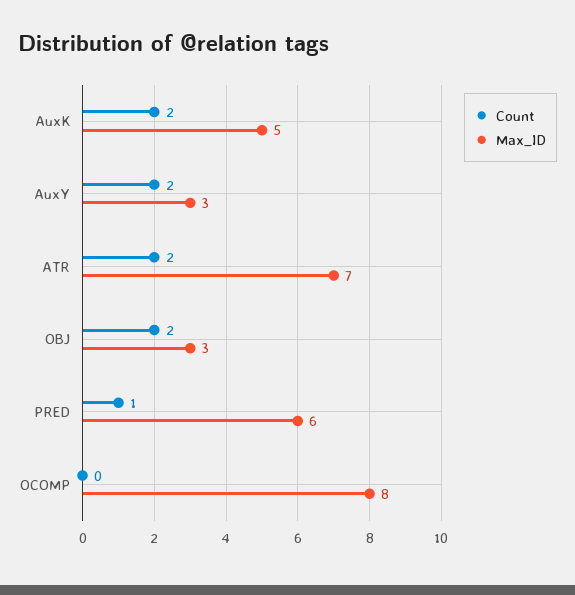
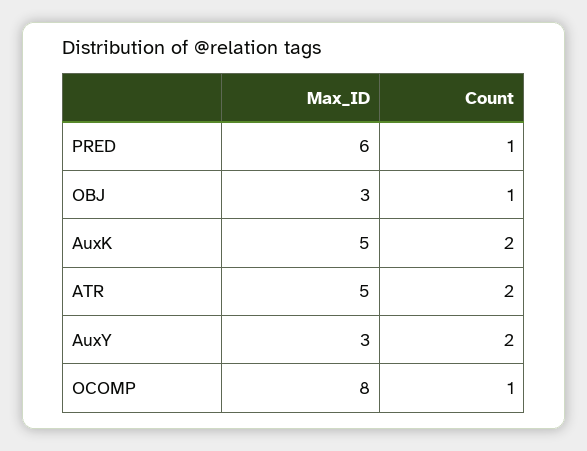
  {
    "Count": {
      "AuxK": 2,
      "AuxY": 2,
      "ATR": 2,
-     "OBJ": 2,
+     "OBJ": 1,
      "PRED": 1,
-     "OCOMP": 0
+     "OCOMP": 1
    },
    "Max_ID": {
      "AuxK": 5,
      "AuxY": 3,
-     "ATR": 7,
+     "ATR": 5,
      "OBJ": 3,
      "PRED": 6,
      "OCOMP": 8
    }
  }

